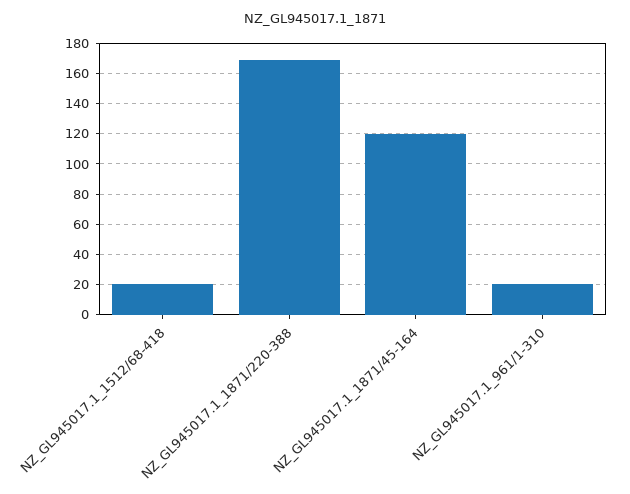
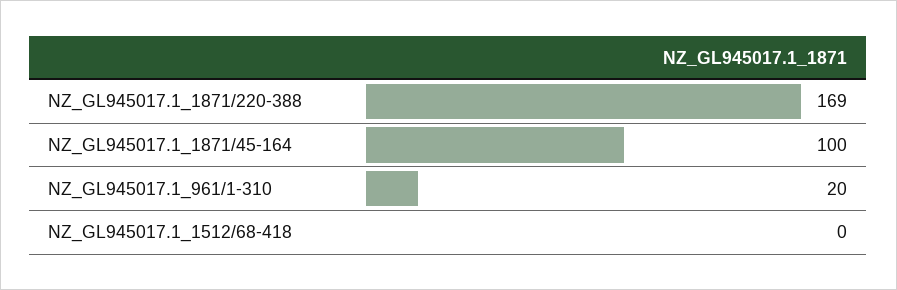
  {
-   "NZ_GL945017.1_1512/68-418": 20,
+   "NZ_GL945017.1_1512/68-418": 0,
    "NZ_GL945017.1_1871/220-388": 169,
-   "NZ_GL945017.1_1871/45-164": 120,
+   "NZ_GL945017.1_1871/45-164": 100,
    "NZ_GL945017.1_961/1-310": 20
  }

